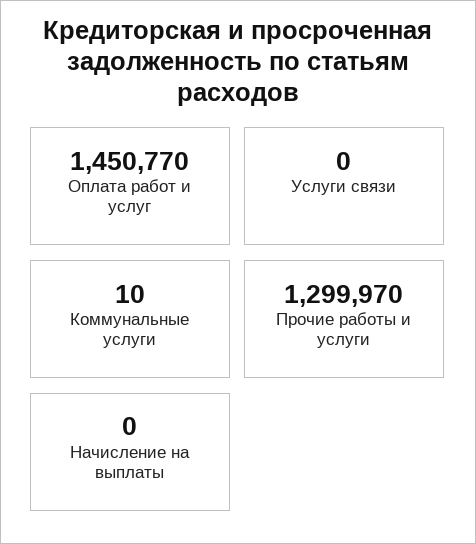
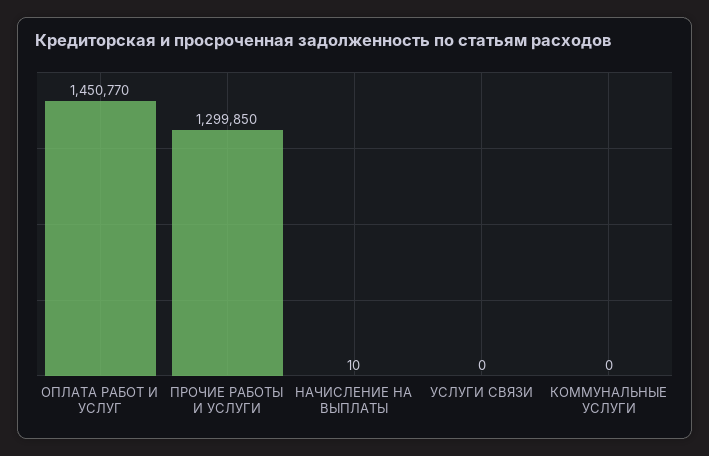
  {
    "Оплата работ и услуг": 1450770,
    "Услуги связи": 0,
-   "Коммунальные услуги": 10,
+   "Коммунальные услуги": 0,
-   "Прочие работы и услуги": 1299970,
+   "Прочие работы и услуги": 1299850,
-   "Начисление на выплаты": 0
+   "Начисление на выплаты": 10
  }

